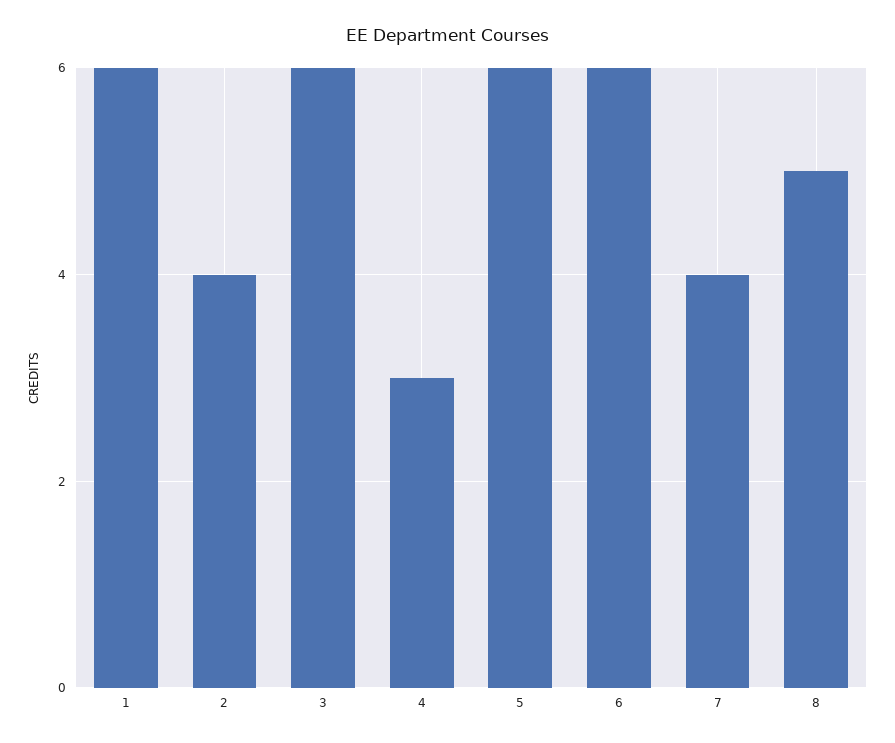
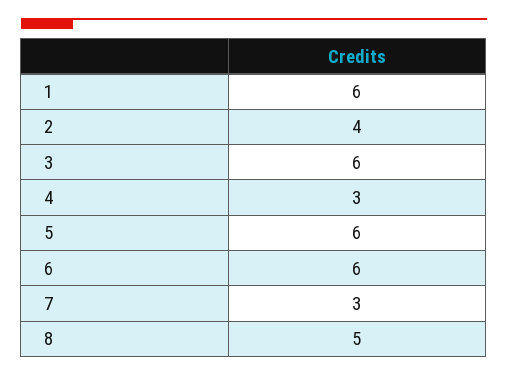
  {
    "1": 6,
    "2": 4,
    "3": 6,
    "4": 3,
    "5": 6,
    "6": 6,
-   "7": 4,
+   "7": 3,
    "8": 5
  }

